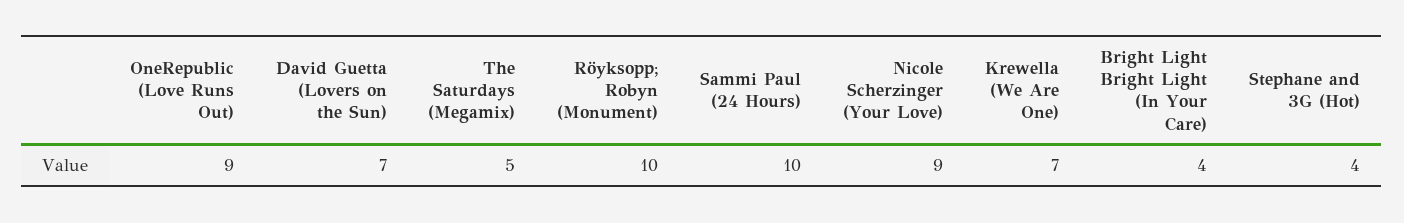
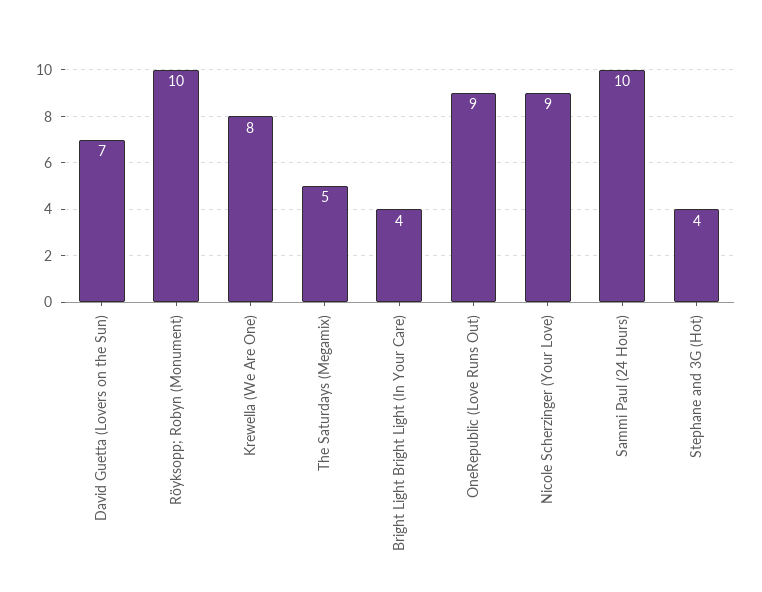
  {
    "OneRepublic (Love Runs Out)": 9,
    "David Guetta (Lovers on the Sun)": 7,
    "The Saturdays (Megamix)": 5,
    "Röyksopp; Robyn (Monument)": 10,
    "Sammi Paul (24 Hours)": 10,
    "Nicole Scherzinger (Your Love)": 9,
-   "Krewella (We Are One)": 7,
+   "Krewella (We Are One)": 8,
    "Bright Light Bright Light (In Your Care)": 4,
    "Stephane and 3G (Hot)": 4
  }

